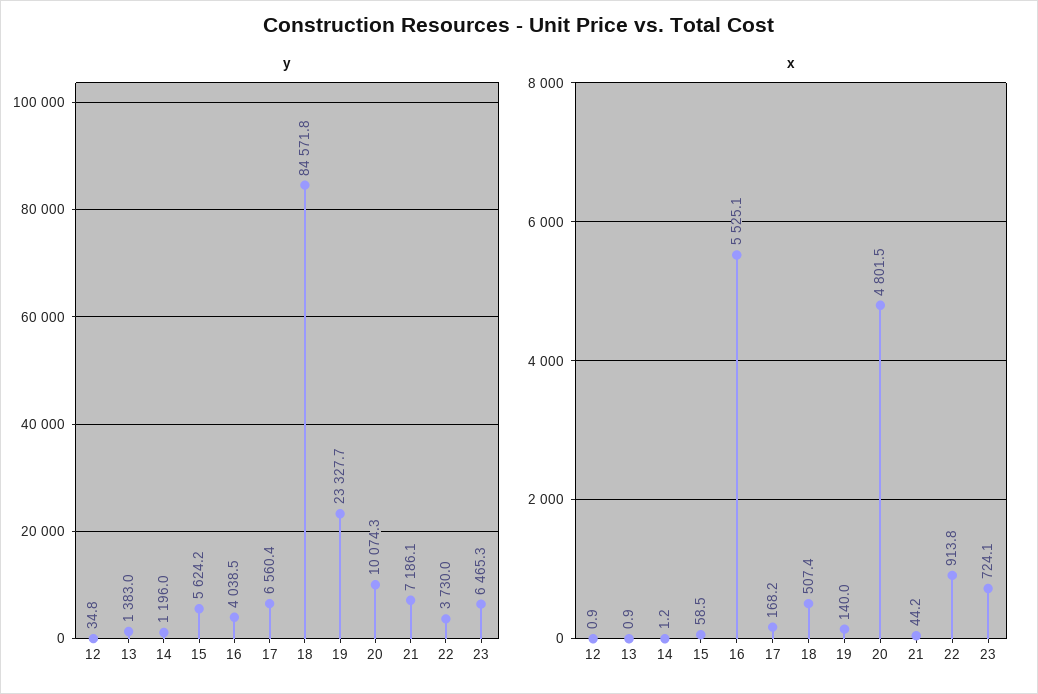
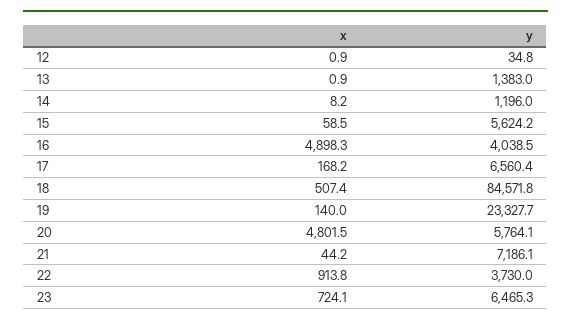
  {
    "y": {
      "12": 34.8,
      "13": 1383,
      "14": 1196,
      "15": 5624.2,
      "16": 4038.5,
      "17": 6560.4,
      "18": 84571.8,
      "19": 23327.7,
-     "20": 10074.3,
+     "20": 5764.1,
      "21": 7186.1,
      "22": 3730,
      "23": 6465.3
    },
    "x": {
      "12": 0.9,
      "13": 0.9,
-     "14": 1.2,
+     "14": 8.2,
      "15": 58.5,
-     "16": 5525.1,
+     "16": 4898.3,
      "17": 168.2,
      "18": 507.4,
      "19": 140,
      "20": 4801.5,
      "21": 44.2,
      "22": 913.8,
      "23": 724.1
    }
  }

